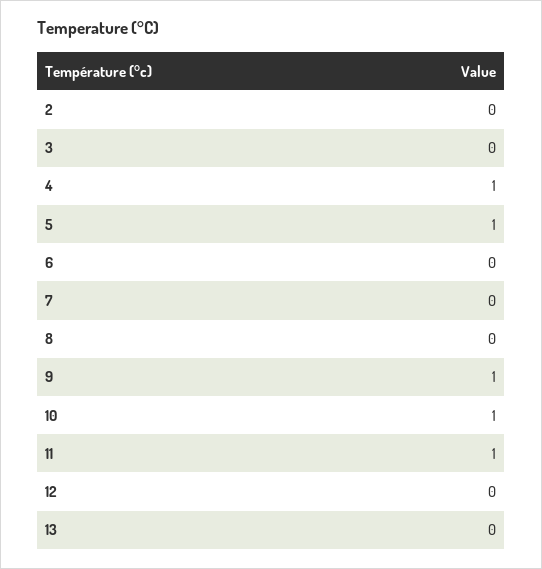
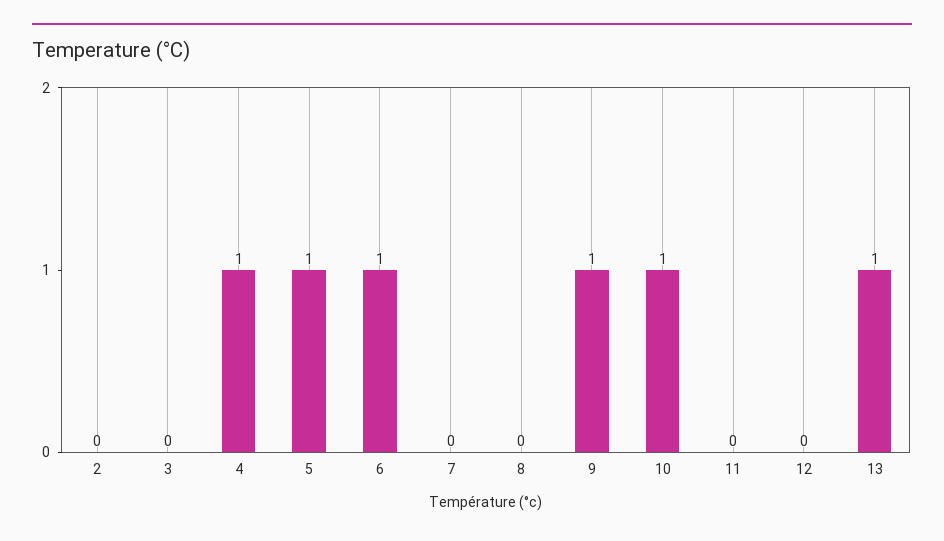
  {
    "2": 0,
    "3": 0,
    "4": 1,
    "5": 1,
-   "6": 0,
+   "6": 1,
    "7": 0,
    "8": 0,
    "9": 1,
    "10": 1,
-   "11": 1,
+   "11": 0,
    "12": 0,
-   "13": 0
+   "13": 1
  }

